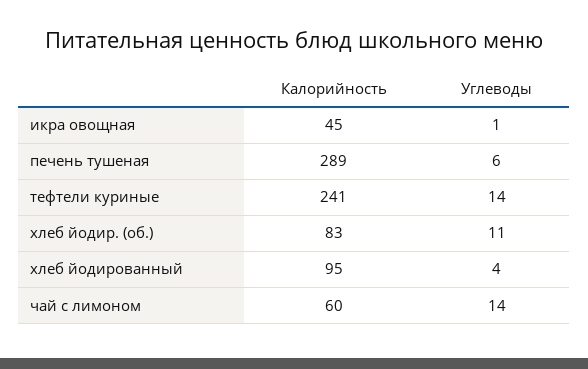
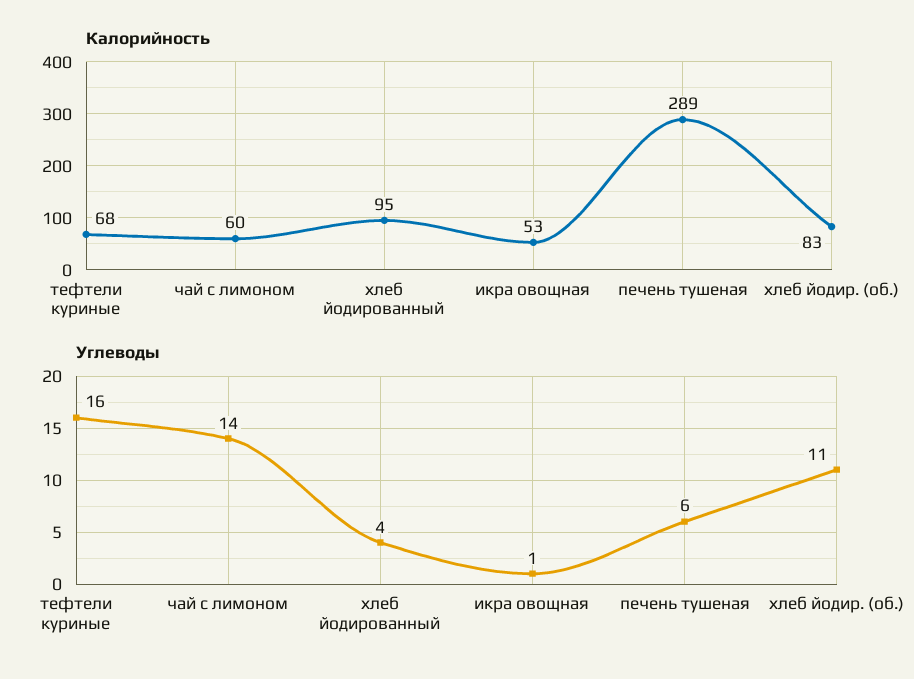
  {
    "Калорийность": {
-     "икра овощная": 45,
+     "икра овощная": 53,
      "печень тушеная": 289,
-     "тефтели куриные": 241,
+     "тефтели куриные": 68,
      "хлеб йодир. (об.)": 83,
      "хлеб йодированный": 95,
      "чай с лимоном": 60
    },
    "Углеводы": {
      "икра овощная": 1,
      "печень тушеная": 6,
-     "тефтели куриные": 14,
+     "тефтели куриные": 16,
      "хлеб йодир. (об.)": 11,
      "хлеб йодированный": 4,
      "чай с лимоном": 14
    }
  }

